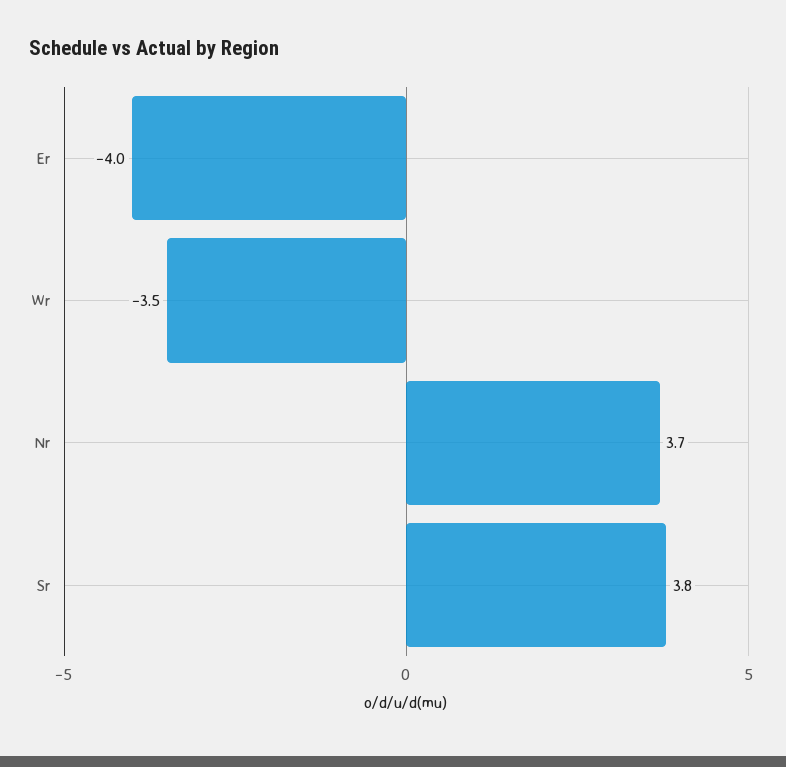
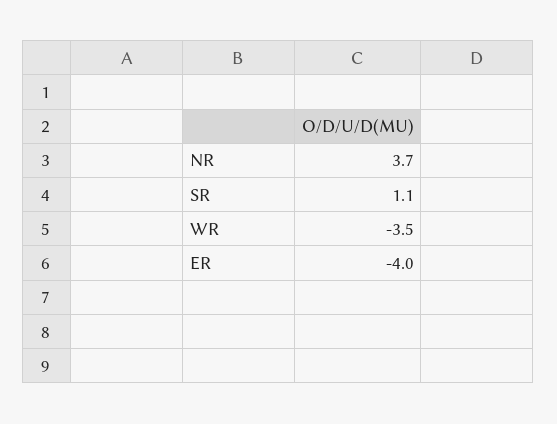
  {
    "Er": -4,
    "Wr": -3.5,
    "Nr": 3.7,
-   "Sr": 3.8
+   "Sr": 1.1
  }

